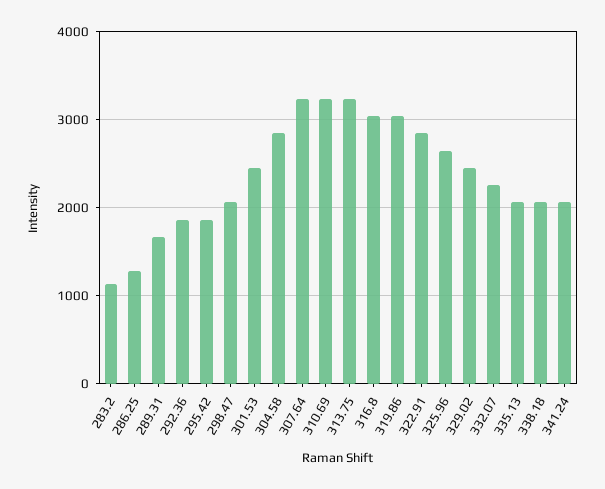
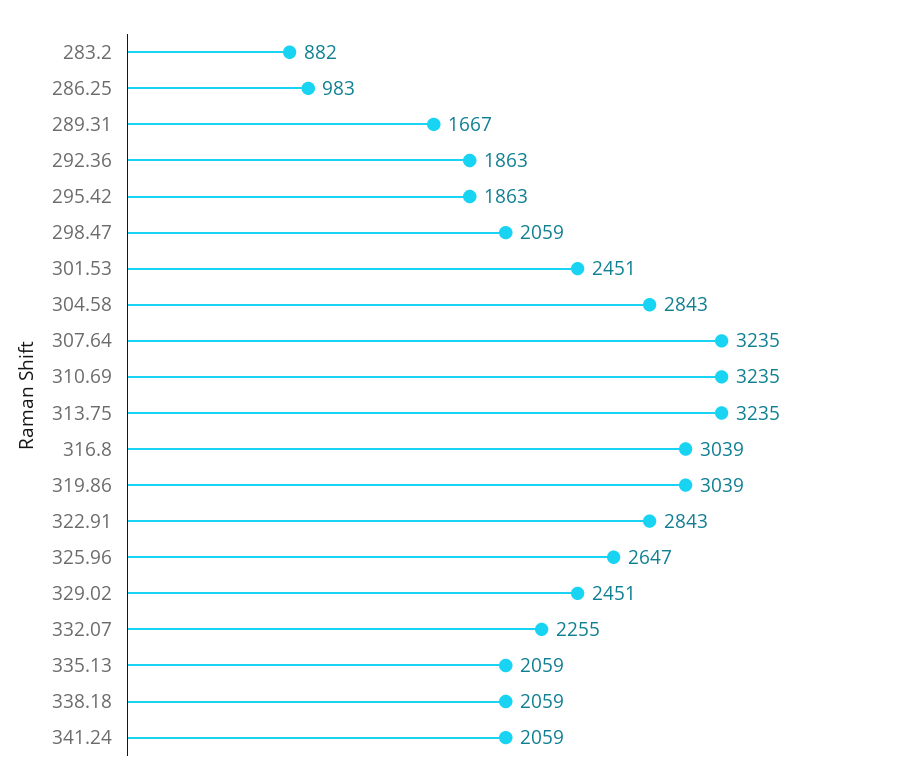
  {
-   "283.2": 1100,
+   "283.2": 882,
-   "286.25": 1300,
+   "286.25": 983,
    "289.31": 1667,
    "292.36": 1863,
    "295.42": 1863,
    "298.47": 2059,
    "301.53": 2451,
    "304.58": 2843,
    "307.64": 3235,
    "310.69": 3235,
    "313.75": 3235,
    "316.8": 3039,
    "319.86": 3039,
    "322.91": 2843,
    "325.96": 2647,
    "329.02": 2451,
    "332.07": 2255,
    "335.13": 2059,
    "338.18": 2059,
    "341.24": 2059
  }

